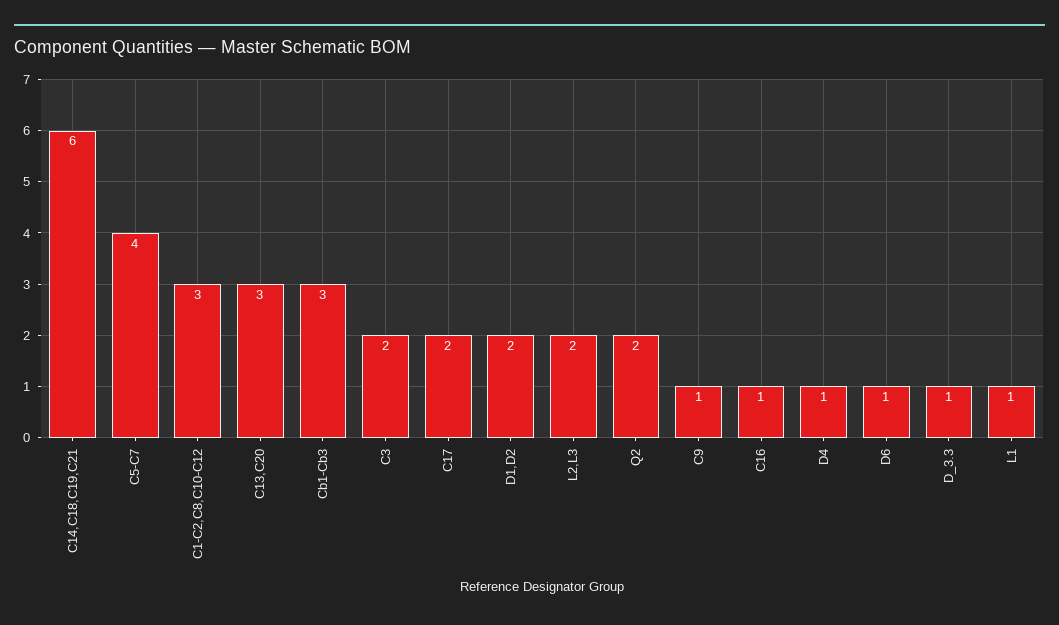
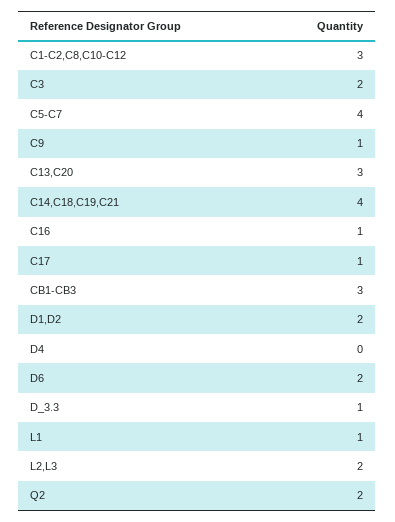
  {
-   "C14,C18,C19,C21": 6,
+   "C14,C18,C19,C21": 4,
    "C5-C7": 4,
    "C1-C2,C8,C10-C12": 3,
    "C13,C20": 3,
    "Cb1-Cb3": 3,
    "C3": 2,
-   "C17": 2,
+   "C17": 1,
    "D1,D2": 2,
    "L2,L3": 2,
    "Q2": 2,
    "C9": 1,
    "C16": 1,
-   "D4": 1,
+   "D4": 0,
-   "D6": 1,
+   "D6": 2,
    "D_3.3": 1,
    "L1": 1
  }

